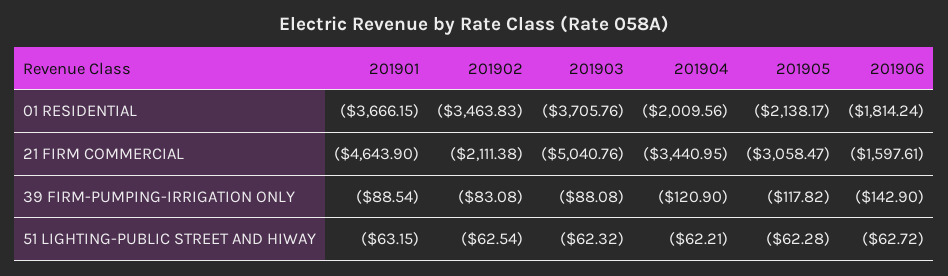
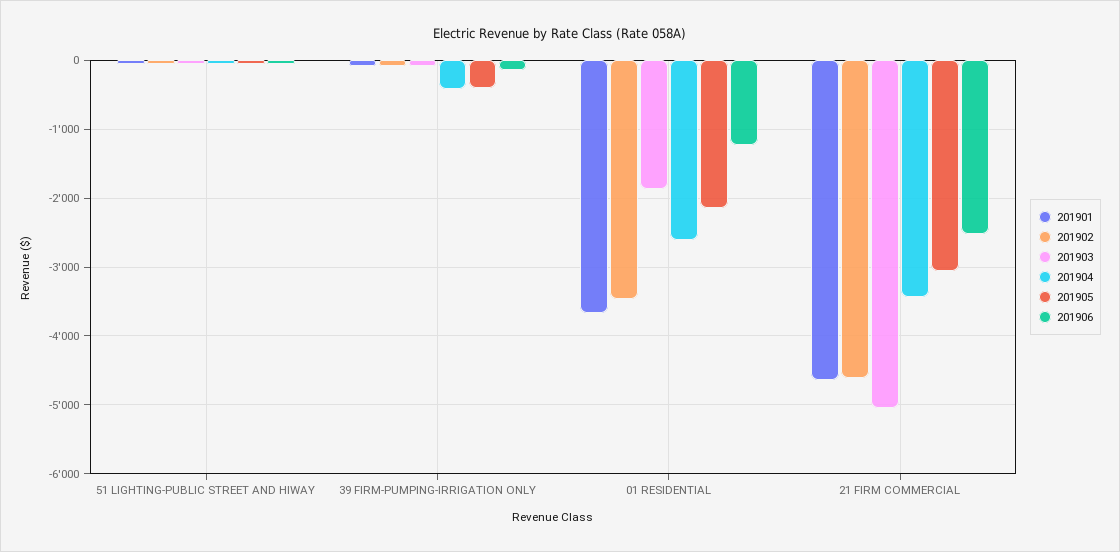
  {
    "201901": {
      "01 RESIDENTIAL": -3666.15,
      "21 FIRM COMMERCIAL": -4643.9,
      "39 FIRM-PUMPING-IRRIGATION ONLY": -88.54,
      "51 LIGHTING-PUBLIC STREET AND HIWAY": -63.15
    },
    "201902": {
      "01 RESIDENTIAL": -3463.83,
-     "21 FIRM COMMERCIAL": -2111.38,
+     "21 FIRM COMMERCIAL": -4600,
      "39 FIRM-PUMPING-IRRIGATION ONLY": -83.08,
      "51 LIGHTING-PUBLIC STREET AND HIWAY": -62.54
    },
    "201903": {
-     "01 RESIDENTIAL": -3705.76,
+     "01 RESIDENTIAL": -1900,
      "21 FIRM COMMERCIAL": -5040.76,
      "39 FIRM-PUMPING-IRRIGATION ONLY": -88.08,
      "51 LIGHTING-PUBLIC STREET AND HIWAY": -62.32
    },
    "201904": {
-     "01 RESIDENTIAL": -2009.56,
+     "01 RESIDENTIAL": -2600,
      "21 FIRM COMMERCIAL": -3440.95,
-     "39 FIRM-PUMPING-IRRIGATION ONLY": -120.9,
+     "39 FIRM-PUMPING-IRRIGATION ONLY": -400,
      "51 LIGHTING-PUBLIC STREET AND HIWAY": -62.21
    },
    "201905": {
      "01 RESIDENTIAL": -2138.17,
      "21 FIRM COMMERCIAL": -3058.47,
-     "39 FIRM-PUMPING-IRRIGATION ONLY": -117.82,
+     "39 FIRM-PUMPING-IRRIGATION ONLY": -400,
      "51 LIGHTING-PUBLIC STREET AND HIWAY": -62.28
    },
    "201906": {
-     "01 RESIDENTIAL": -1814.24,
+     "01 RESIDENTIAL": -1200,
-     "21 FIRM COMMERCIAL": -1597.61,
+     "21 FIRM COMMERCIAL": -2500,
      "39 FIRM-PUMPING-IRRIGATION ONLY": -142.9,
      "51 LIGHTING-PUBLIC STREET AND HIWAY": -62.72
    }
  }

